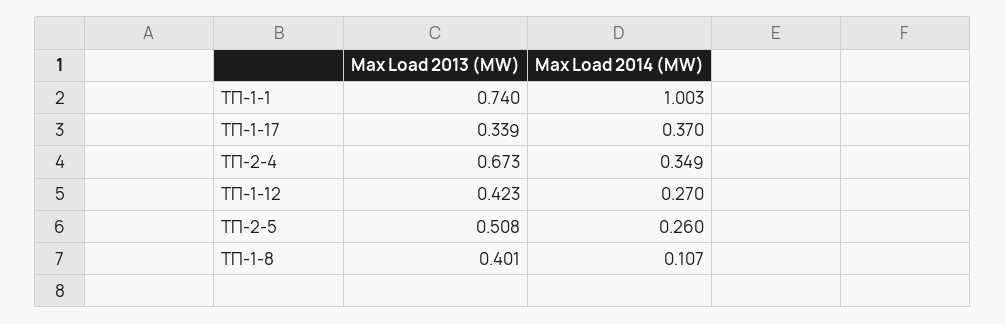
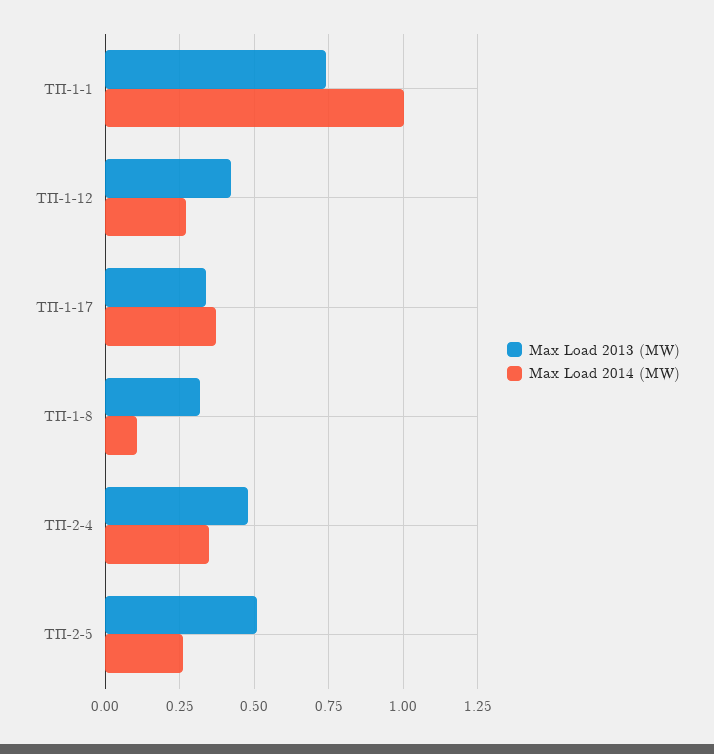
  {
    "Max Load 2013 (MW)": {
      "ТП-1-1": 0.74,
      "ТП-1-17": 0.339,
-     "ТП-2-4": 0.673,
+     "ТП-2-4": 0.475,
      "ТП-1-12": 0.423,
      "ТП-2-5": 0.508,
-     "ТП-1-8": 0.401
+     "ТП-1-8": 0.325
    },
    "Max Load 2014 (MW)": {
      "ТП-1-1": 1.003,
      "ТП-1-17": 0.37,
      "ТП-2-4": 0.349,
      "ТП-1-12": 0.27,
      "ТП-2-5": 0.26,
      "ТП-1-8": 0.107
    }
  }

